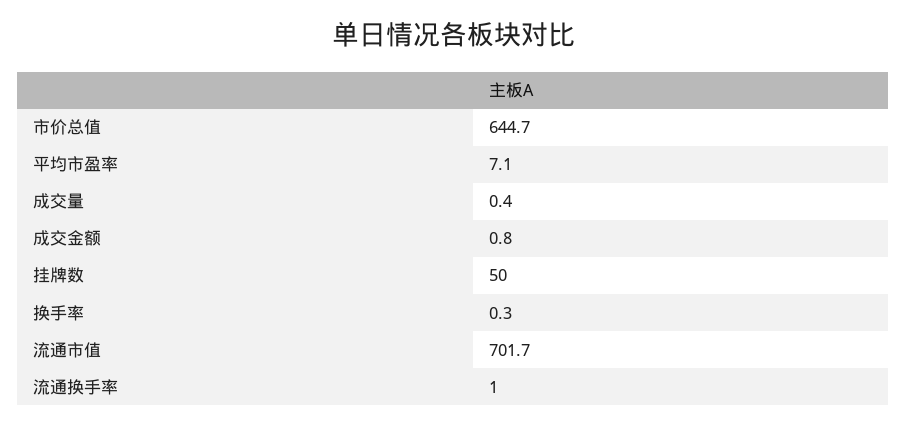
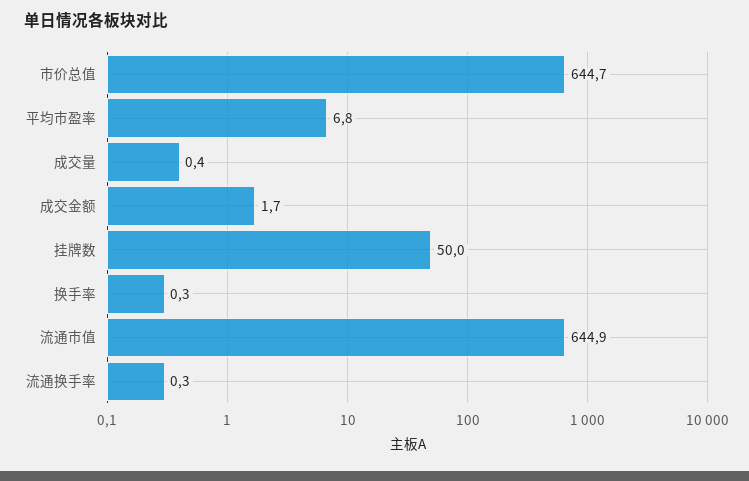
  {
    "市价总值": 644.7,
-   "平均市盈率": 7.1,
+   "平均市盈率": 6.8,
    "成交量": 0.4,
-   "成交金额": 0.8,
+   "成交金额": 1.7,
    "挂牌数": 50,
    "换手率": 0.3,
-   "流通市值": 701.7,
+   "流通市值": 644.9,
-   "流通换手率": 1
+   "流通换手率": 0.3
  }

